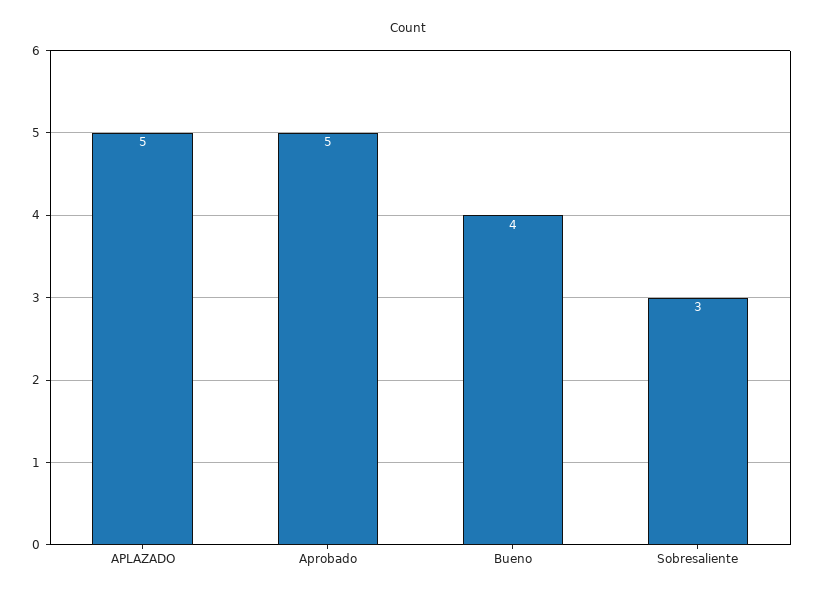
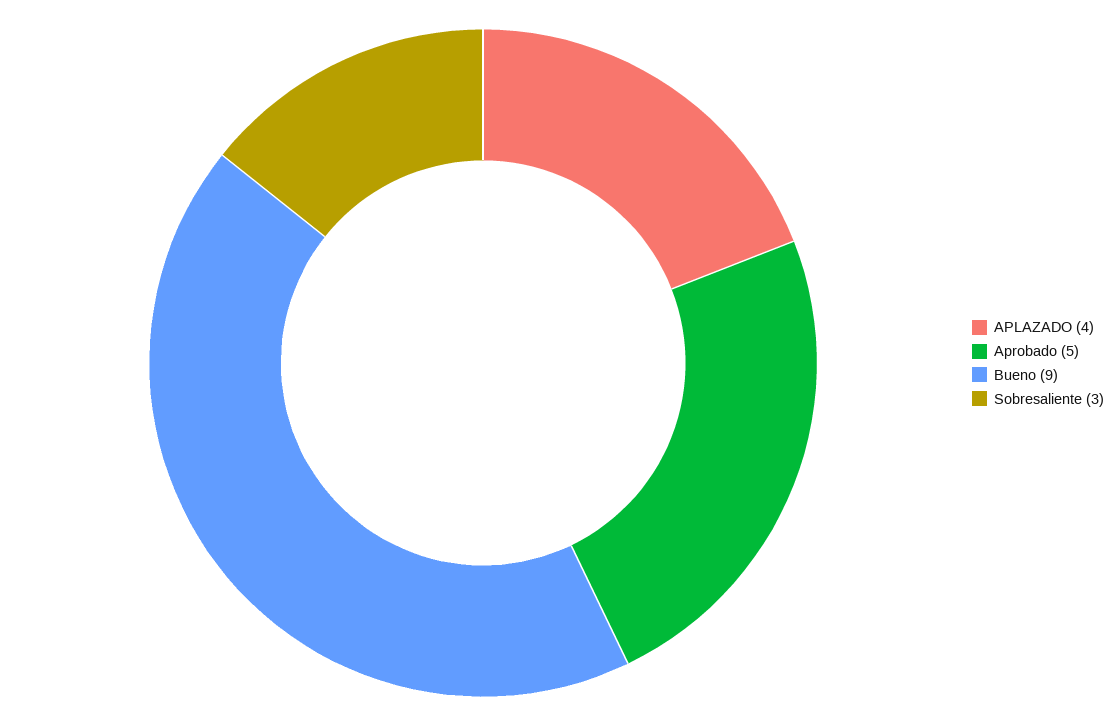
  {
-   "APLAZADO": 5,
+   "APLAZADO": 4,
    "Aprobado": 5,
-   "Bueno": 4,
+   "Bueno": 9,
    "Sobresaliente": 3
  }

